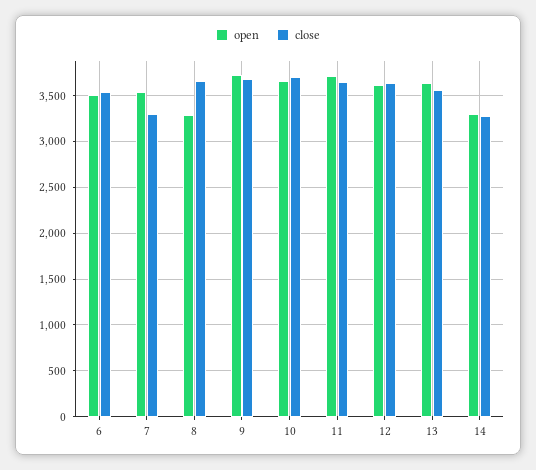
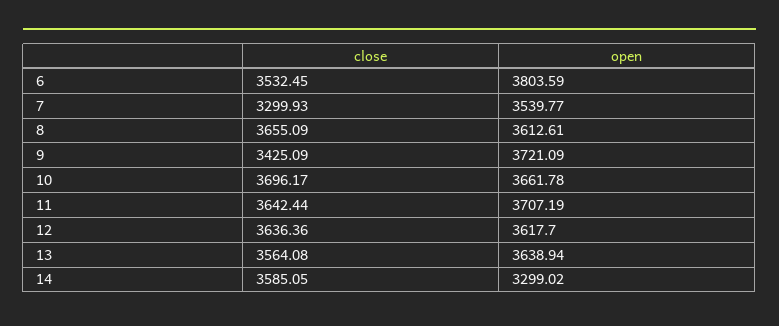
  {
    "open": {
-     "6": 3500,
+     "6": 3803.59,
      "7": 3539.77,
-     "8": 3300,
+     "8": 3612.61,
      "9": 3721.09,
      "10": 3661.78,
      "11": 3707.19,
      "12": 3617.7,
      "13": 3638.94,
      "14": 3299.02
    },
    "close": {
      "6": 3532.45,
      "7": 3299.93,
      "8": 3655.09,
-     "9": 3700,
+     "9": 3425.09,
      "10": 3696.17,
      "11": 3642.44,
      "12": 3636.36,
      "13": 3564.08,
-     "14": 3300
+     "14": 3585.05
    }
  }

